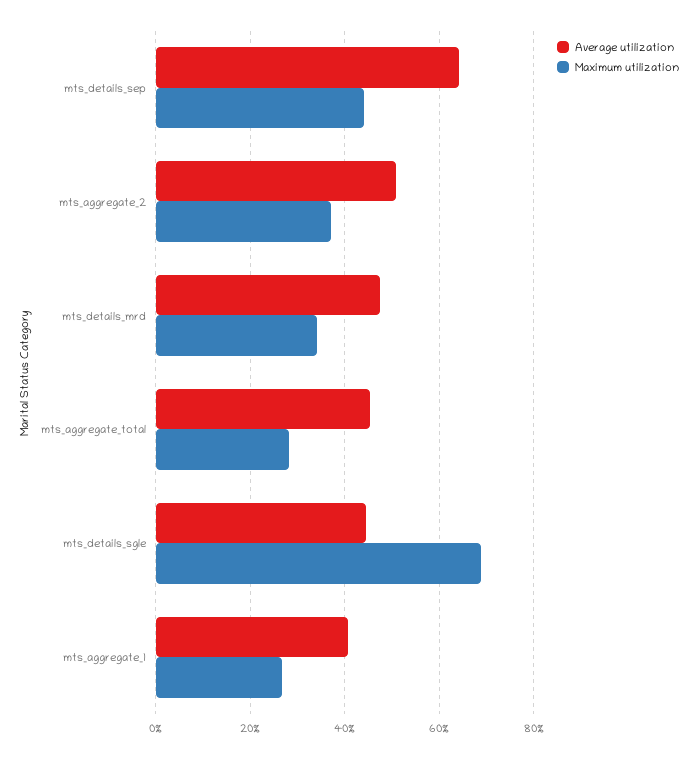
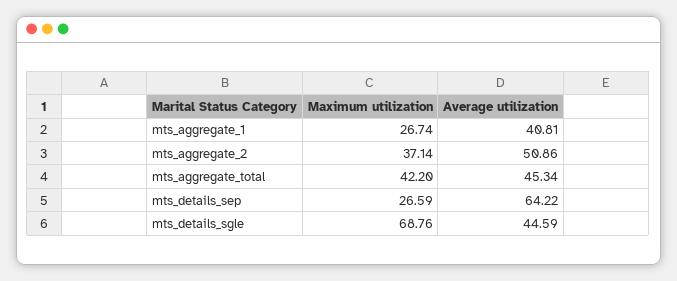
  {
    "Average utilization": {
      "mts_details_sep": 64.22,
      "mts_aggregate_2": 50.86,
-     "mts_details_mrd": 48,
      "mts_aggregate_total": 45.34,
      "mts_details_sgle": 44.59,
      "mts_aggregate_1": 40.81
    },
    "Maximum utilization": {
-     "mts_details_sep": 44,
+     "mts_details_sep": 26.59,
      "mts_aggregate_2": 37.14,
-     "mts_details_mrd": 34,
-     "mts_aggregate_total": 28,
+     "mts_aggregate_total": 42.2,
      "mts_details_sgle": 68.76,
      "mts_aggregate_1": 26.74
    }
  }

